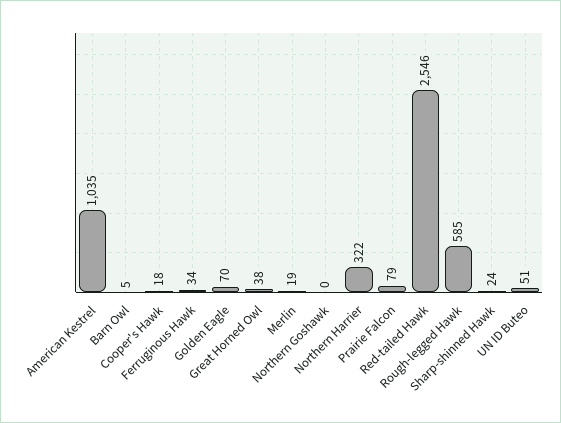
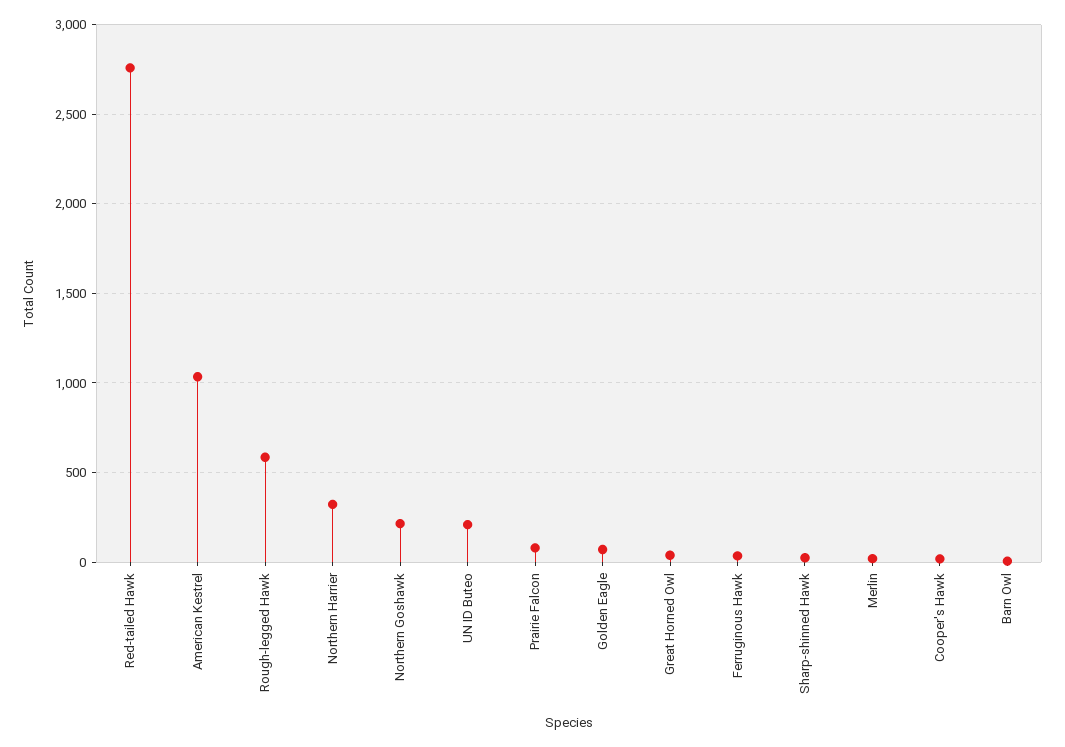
  {
    "American Kestrel": 1035,
    "Barn Owl": 5,
    "Cooper's Hawk": 18,
    "Ferruginous Hawk": 34,
    "Golden Eagle": 70,
    "Great Horned Owl": 38,
    "Merlin": 19,
-   "Northern Goshawk": 0,
+   "Northern Goshawk": 200,
    "Northern Harrier": 322,
    "Prairie Falcon": 79,
-   "Red-tailed Hawk": 2546,
+   "Red-tailed Hawk": 2750,
    "Rough-legged Hawk": 585,
    "Sharp-shinned Hawk": 24,
-   "UN ID Buteo": 51
+   "UN ID Buteo": 200
  }

